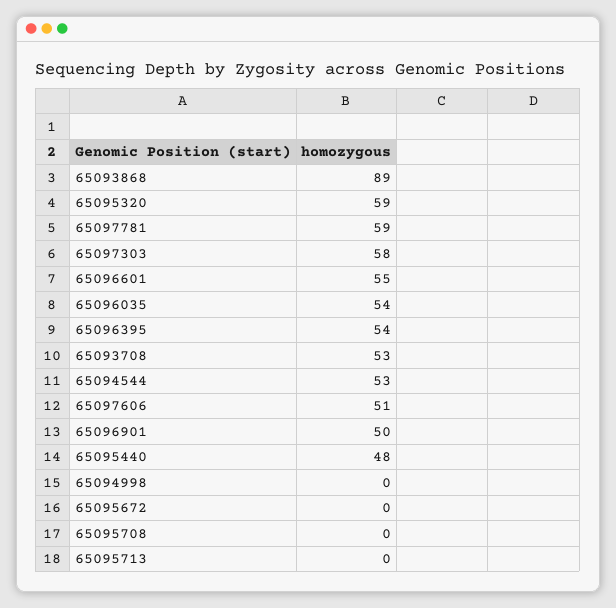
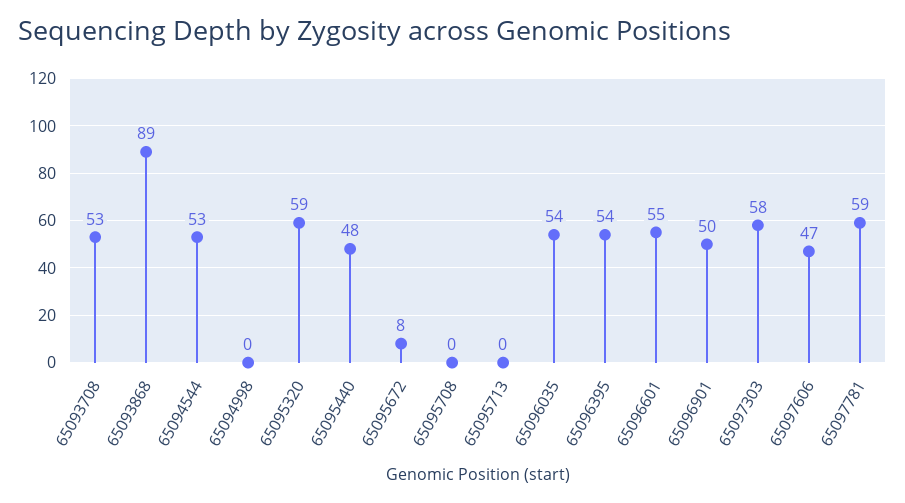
  {
    "65093868": 89,
    "65095320": 59,
    "65097781": 59,
    "65097303": 58,
    "65096601": 55,
    "65096035": 54,
    "65096395": 54,
    "65093708": 53,
    "65094544": 53,
-   "65097606": 51,
+   "65097606": 47,
    "65096901": 50,
    "65095440": 48,
    "65094998": 0,
-   "65095672": 0,
+   "65095672": 8,
    "65095708": 0,
    "65095713": 0
  }

